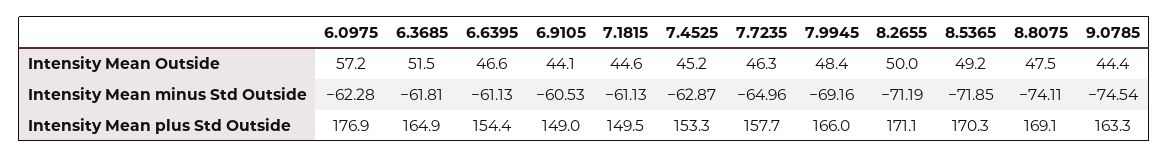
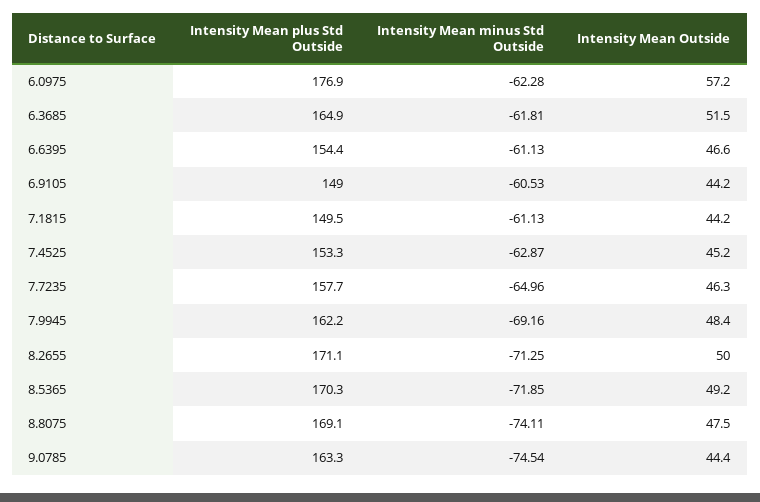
  {
    "6.0975": {
      "Intensity Mean Outside": 57.2,
      "Intensity Mean minus Std Outside": -62.28,
      "Intensity Mean plus Std Outside": 176.9
    },
    "6.3685": {
      "Intensity Mean Outside": 51.5,
      "Intensity Mean minus Std Outside": -61.81,
      "Intensity Mean plus Std Outside": 164.9
    },
    "6.6395": {
      "Intensity Mean Outside": 46.6,
      "Intensity Mean minus Std Outside": -61.13,
      "Intensity Mean plus Std Outside": 154.4
    },
    "6.9105": {
-     "Intensity Mean Outside": 44.1,
+     "Intensity Mean Outside": 44.2,
      "Intensity Mean minus Std Outside": -60.53,
      "Intensity Mean plus Std Outside": 149
    },
    "7.1815": {
-     "Intensity Mean Outside": 44.6,
+     "Intensity Mean Outside": 44.2,
      "Intensity Mean minus Std Outside": -61.13,
      "Intensity Mean plus Std Outside": 149.5
    },
    "7.4525": {
      "Intensity Mean Outside": 45.2,
      "Intensity Mean minus Std Outside": -62.87,
      "Intensity Mean plus Std Outside": 153.3
    },
    "7.7235": {
      "Intensity Mean Outside": 46.3,
      "Intensity Mean minus Std Outside": -64.96,
      "Intensity Mean plus Std Outside": 157.7
    },
    "7.9945": {
      "Intensity Mean Outside": 48.4,
      "Intensity Mean minus Std Outside": -69.16,
-     "Intensity Mean plus Std Outside": 166
+     "Intensity Mean plus Std Outside": 162.2
    },
    "8.2655": {
      "Intensity Mean Outside": 50,
-     "Intensity Mean minus Std Outside": -71.19,
+     "Intensity Mean minus Std Outside": -71.25,
      "Intensity Mean plus Std Outside": 171.1
    },
    "8.5365": {
      "Intensity Mean Outside": 49.2,
      "Intensity Mean minus Std Outside": -71.85,
      "Intensity Mean plus Std Outside": 170.3
    },
    "8.8075": {
      "Intensity Mean Outside": 47.5,
      "Intensity Mean minus Std Outside": -74.11,
      "Intensity Mean plus Std Outside": 169.1
    },
    "9.0785": {
      "Intensity Mean Outside": 44.4,
      "Intensity Mean minus Std Outside": -74.54,
      "Intensity Mean plus Std Outside": 163.3
    }
  }

